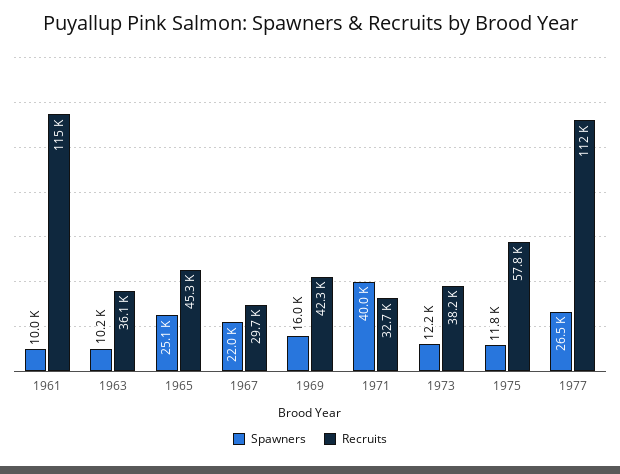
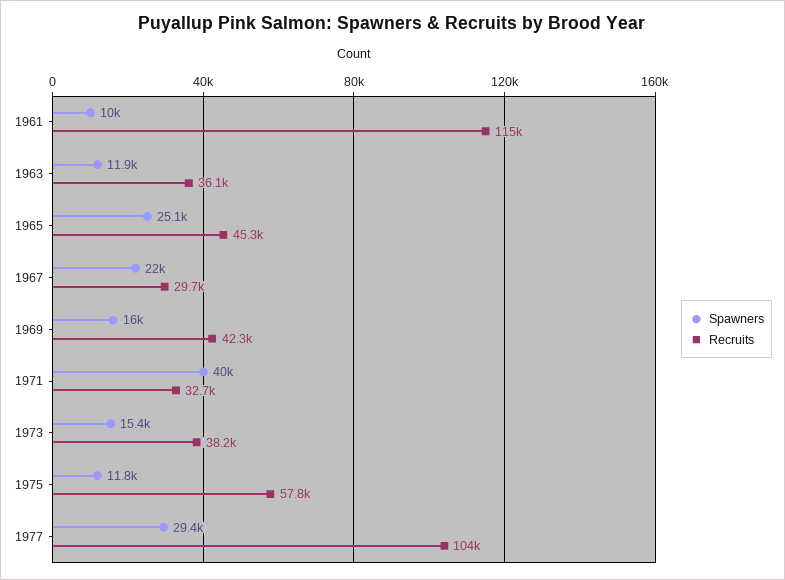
  {
    "Spawners": {
      "1961": 10000,
-     "1963": 10200,
+     "1963": 11900,
      "1965": 25100,
      "1967": 22000,
      "1969": 16000,
      "1971": 40000,
-     "1973": 12200,
+     "1973": 15400,
      "1975": 11800,
-     "1977": 26500
+     "1977": 29400
    },
    "Recruits": {
      "1961": 115000,
      "1963": 36100,
      "1965": 45300,
      "1967": 29700,
      "1969": 42300,
      "1971": 32700,
      "1973": 38200,
      "1975": 57800,
-     "1977": 112000
+     "1977": 104000
    }
  }

